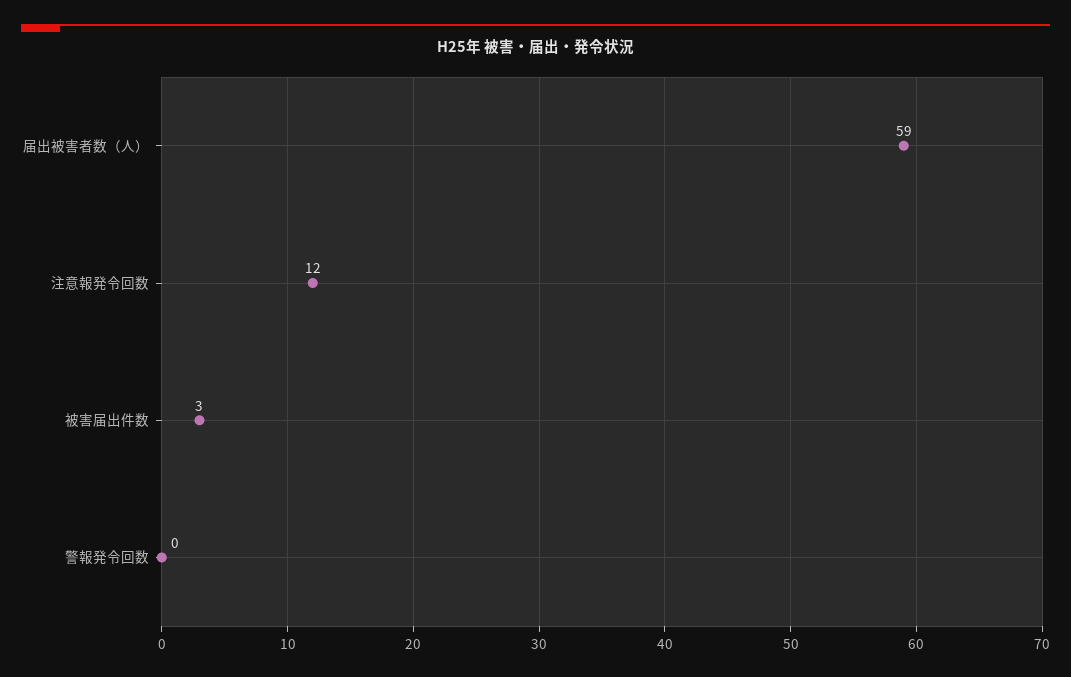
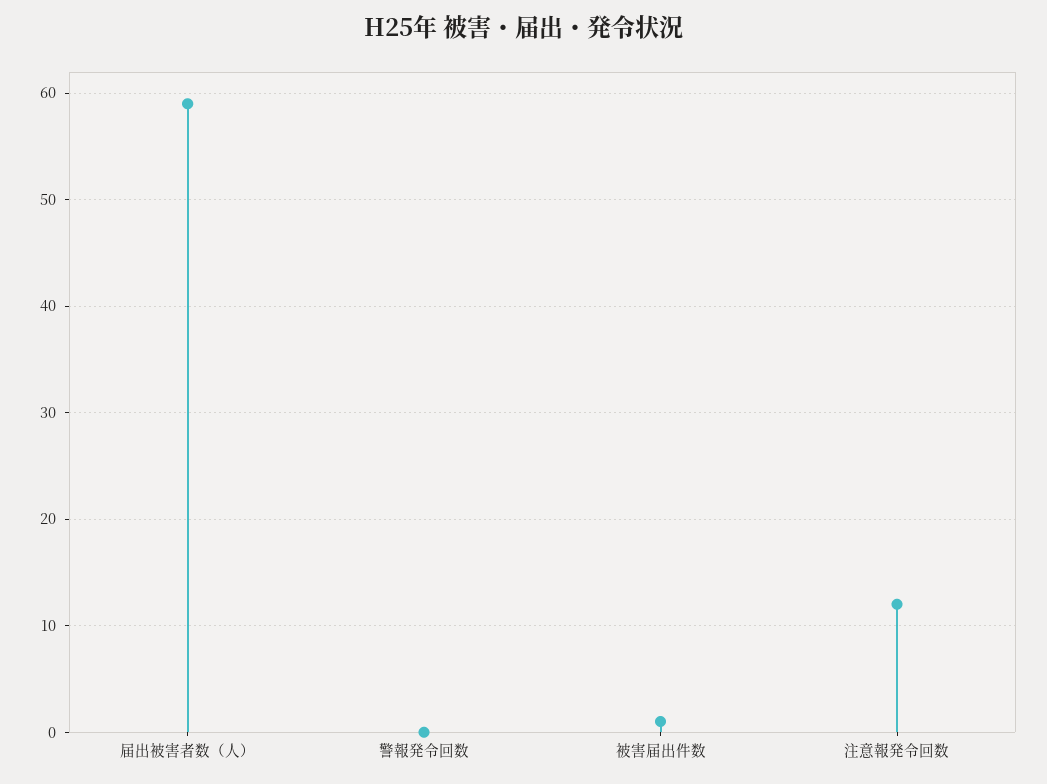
  {
    "届出被害者数（人）": 59,
    "注意報発令回数": 12,
-   "被害届出件数": 3,
+   "被害届出件数": 1,
    "警報発令回数": 0
  }

